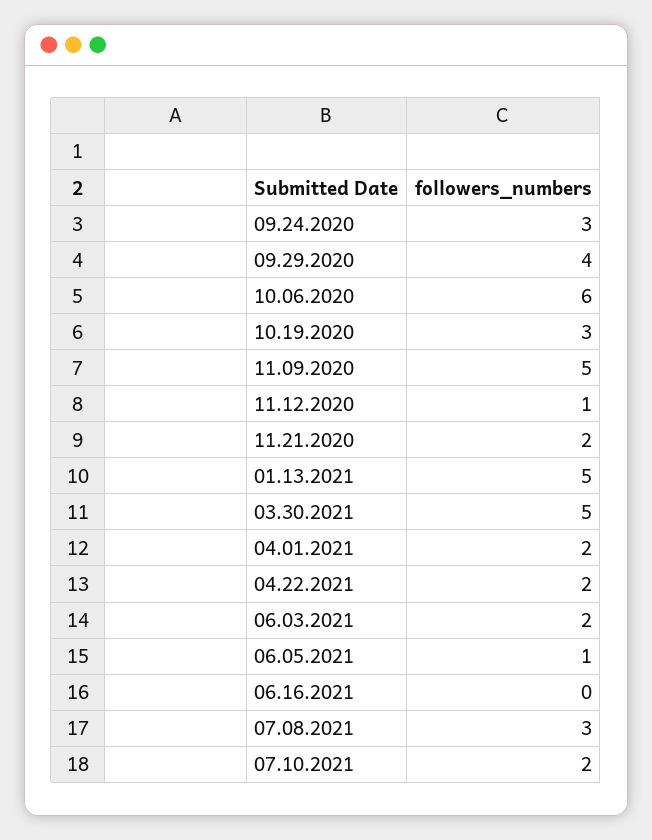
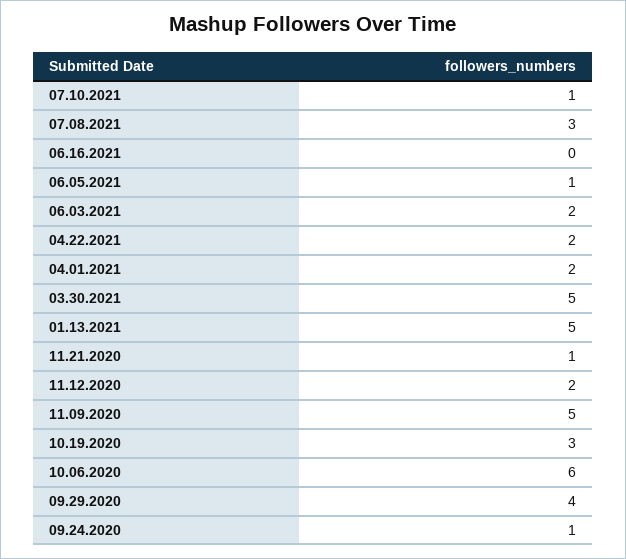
  {
-   "09.24.2020": 3,
+   "09.24.2020": 1,
    "09.29.2020": 4,
    "10.06.2020": 6,
    "10.19.2020": 3,
    "11.09.2020": 5,
-   "11.12.2020": 1,
+   "11.12.2020": 2,
-   "11.21.2020": 2,
+   "11.21.2020": 1,
    "01.13.2021": 5,
    "03.30.2021": 5,
    "04.01.2021": 2,
    "04.22.2021": 2,
    "06.03.2021": 2,
    "06.05.2021": 1,
    "06.16.2021": 0,
    "07.08.2021": 3,
-   "07.10.2021": 2
+   "07.10.2021": 1
  }

